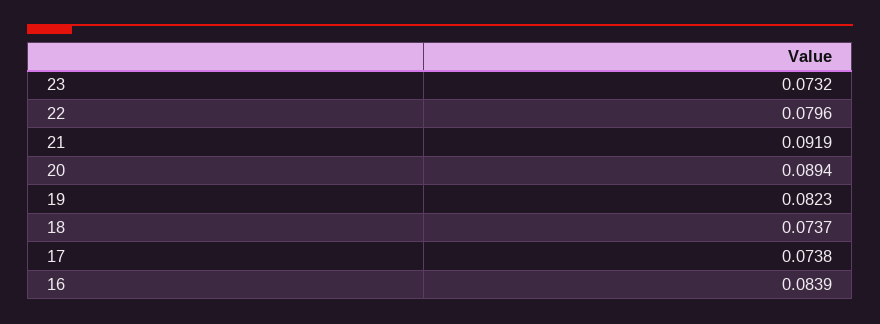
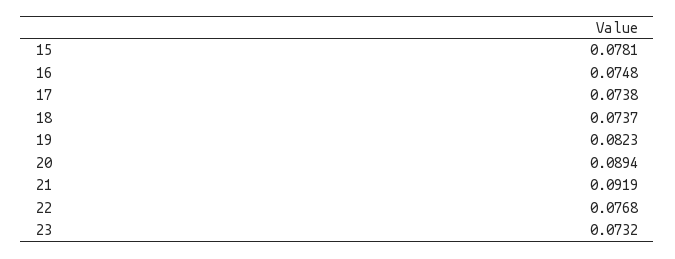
  {
    "23": 0.0732,
-   "22": 0.0796,
+   "22": 0.0768,
    "21": 0.0919,
    "20": 0.0894,
    "19": 0.0823,
    "18": 0.0737,
    "17": 0.0738,
-   "16": 0.0839
+   "16": 0.0748,
+   "15": 0.0781
  }

